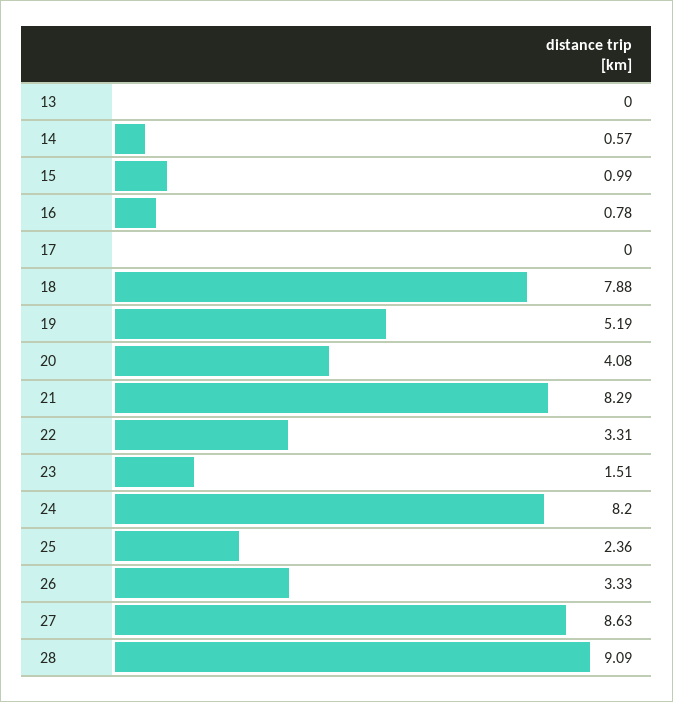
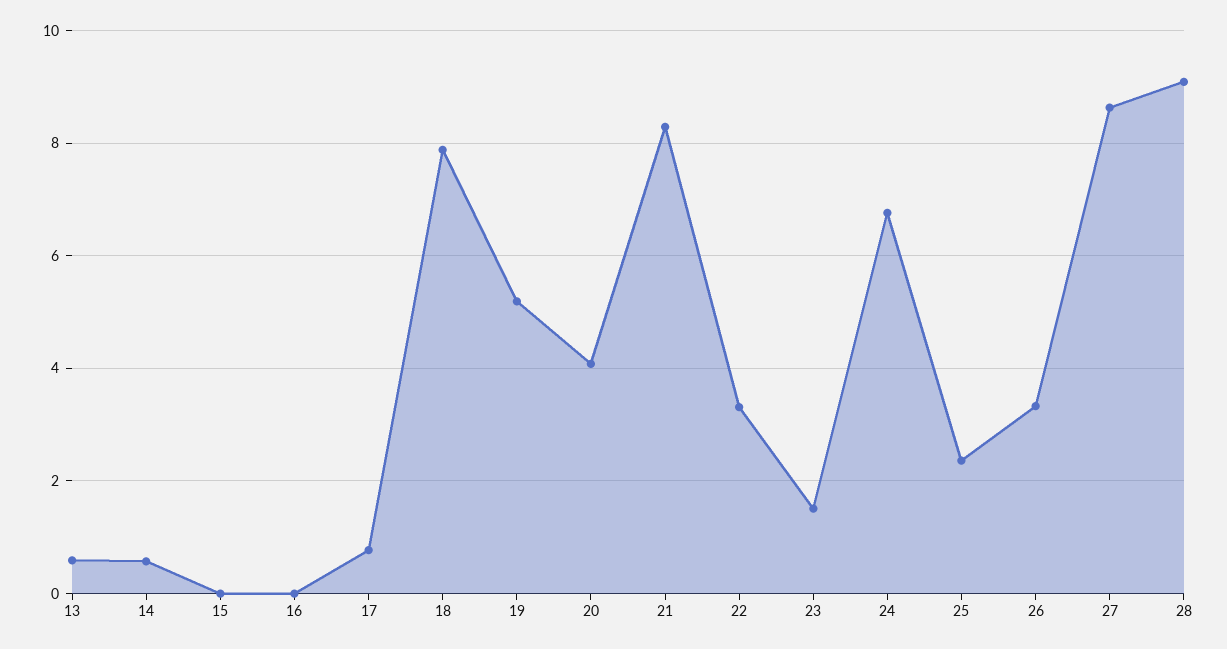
  {
-   "13": 0,
+   "13": 0.6,
    "14": 0.57,
-   "15": 0.99,
+   "15": 0,
-   "16": 0.78,
+   "16": 0,
-   "17": 0,
+   "17": 0.8,
    "18": 7.88,
    "19": 5.19,
    "20": 4.08,
    "21": 8.29,
    "22": 3.31,
    "23": 1.51,
-   "24": 8.2,
+   "24": 6.8,
    "25": 2.36,
    "26": 3.33,
    "27": 8.63,
    "28": 9.09
  }

